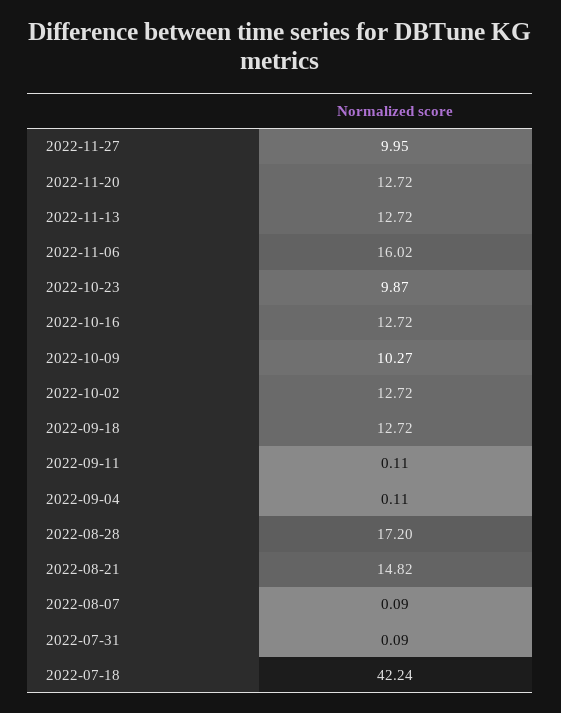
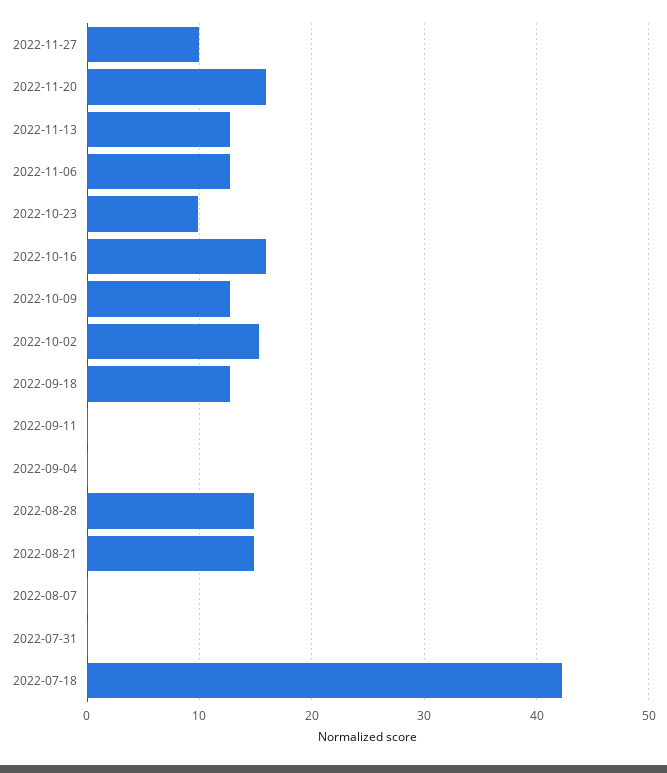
  {
    "2022-11-27": 9.95,
-   "2022-11-20": 12.72,
+   "2022-11-20": 16,
    "2022-11-13": 12.72,
-   "2022-11-06": 16.02,
+   "2022-11-06": 13,
    "2022-10-23": 9.87,
-   "2022-10-16": 12.72,
+   "2022-10-16": 16,
-   "2022-10-09": 10.27,
+   "2022-10-09": 13,
-   "2022-10-02": 12.72,
+   "2022-10-02": 15,
    "2022-09-18": 12.72,
    "2022-09-11": 0.11,
    "2022-09-04": 0.11,
-   "2022-08-28": 17.2,
+   "2022-08-28": 15,
    "2022-08-21": 14.82,
    "2022-08-07": 0.09,
    "2022-07-31": 0.09,
    "2022-07-18": 42.24
  }

